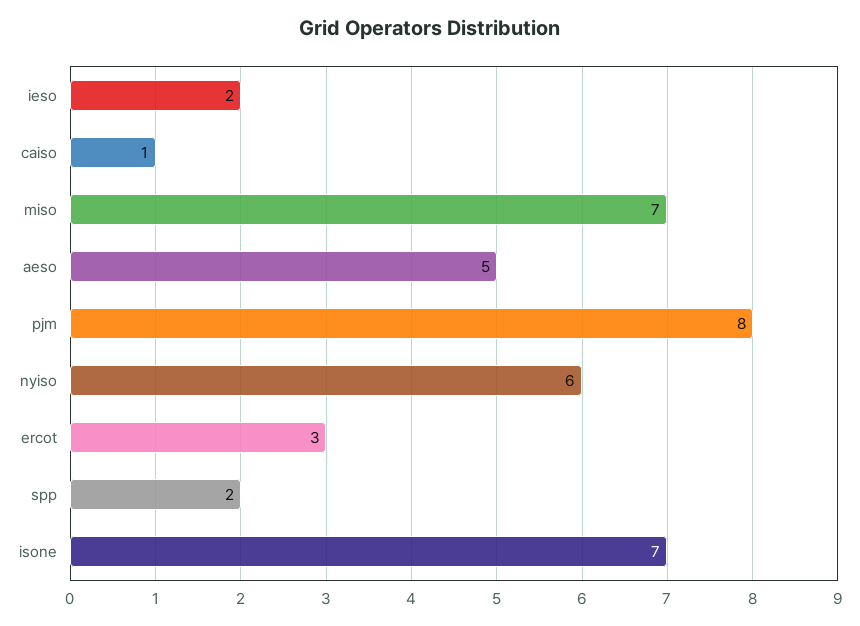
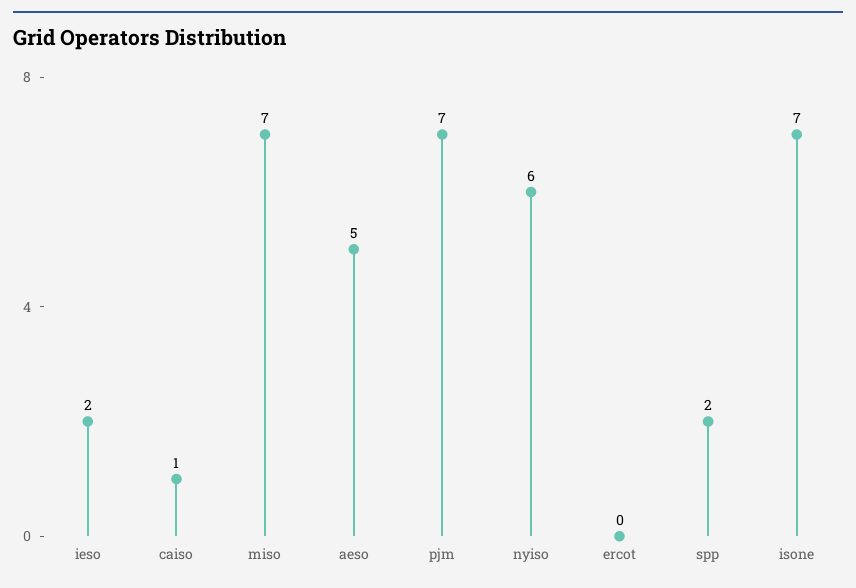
  {
    "ieso": 2,
    "caiso": 1,
    "miso": 7,
    "aeso": 5,
-   "pjm": 8,
+   "pjm": 7,
    "nyiso": 6,
-   "ercot": 3,
+   "ercot": 0,
    "spp": 2,
    "isone": 7
  }

